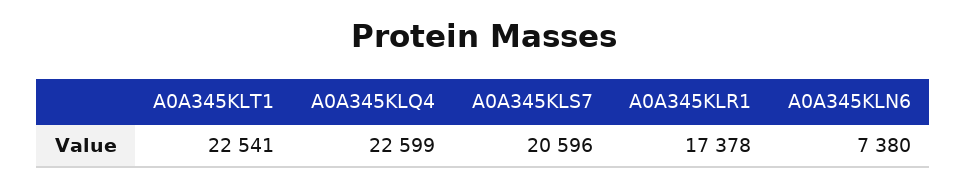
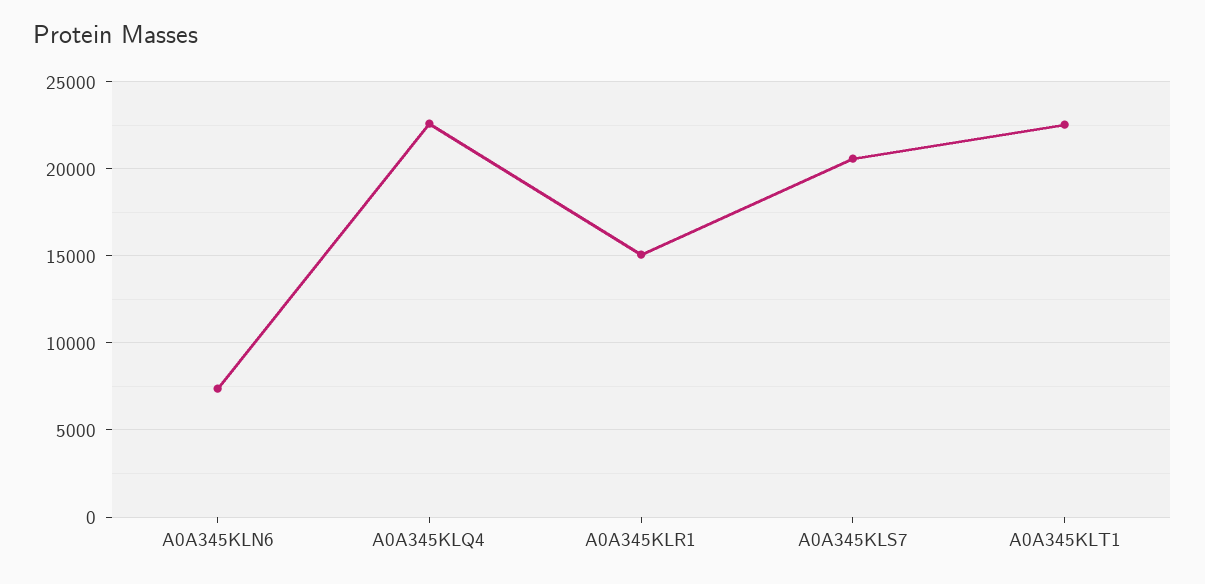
  {
    "A0A345KLT1": 22541,
    "A0A345KLQ4": 22599,
    "A0A345KLS7": 20596,
-   "A0A345KLR1": 17378,
+   "A0A345KLR1": 15000,
    "A0A345KLN6": 7380
  }

